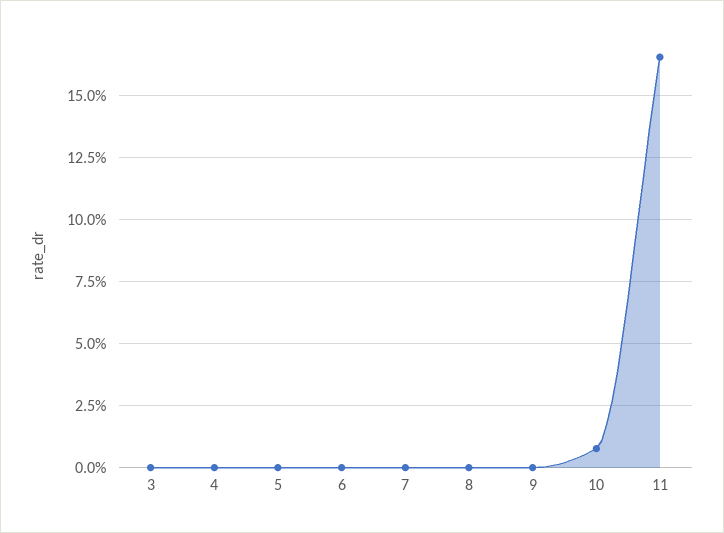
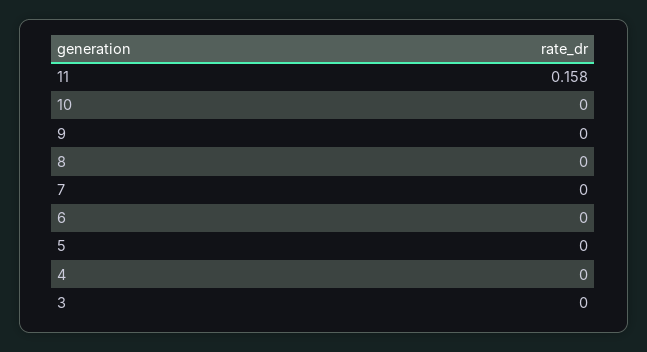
  {
    "3": 0,
    "4": 0,
    "5": 0,
    "6": 0,
    "7": 0,
    "8": 0,
    "9": 0,
-   "10": 0.0075,
+   "10": 0,
-   "11": 0.165
+   "11": 0.158
  }

